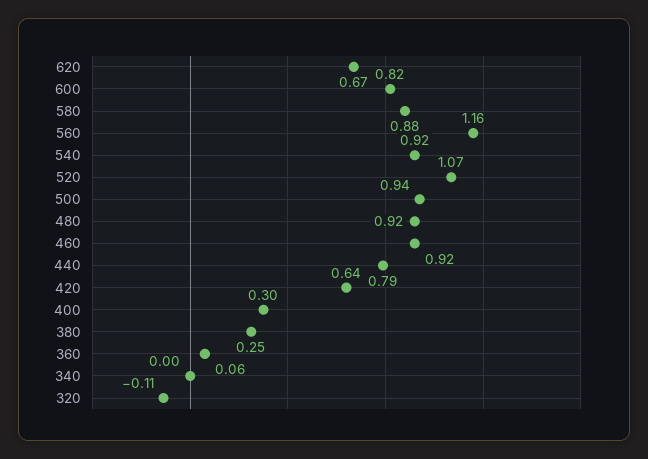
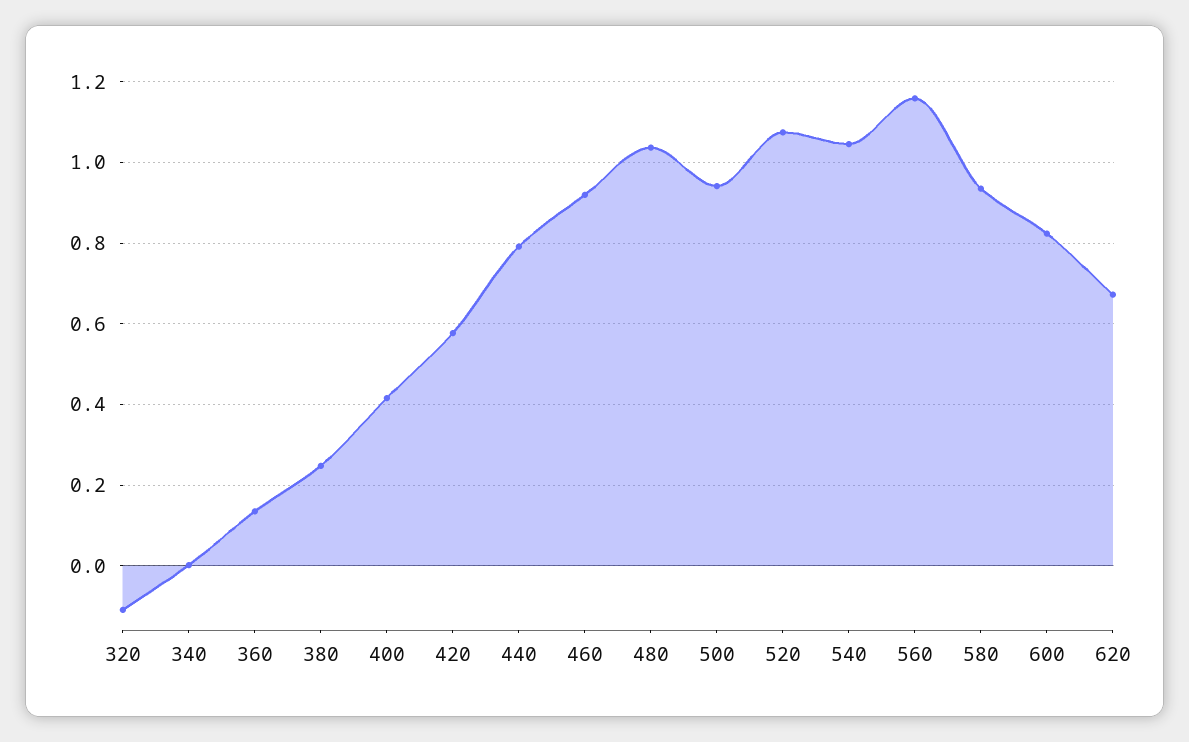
  {
    "620": 0.67,
    "600": 0.82,
-   "580": 0.88,
+   "580": 0.94,
    "560": 1.16,
-   "540": 0.92,
+   "540": 1.04,
    "520": 1.07,
    "500": 0.94,
-   "480": 0.92,
+   "480": 1.04,
    "460": 0.92,
    "440": 0.79,
-   "420": 0.64,
+   "420": 0.58,
-   "400": 0.3,
+   "400": 0.42,
    "380": 0.25,
-   "360": 0.06,
+   "360": 0.14,
    "340": 0,
    "320": -0.11
  }

